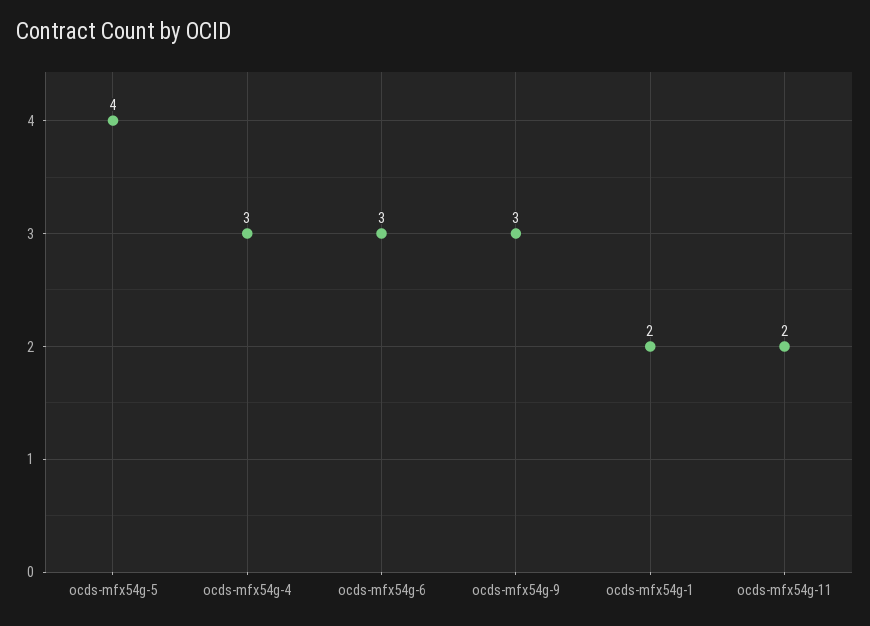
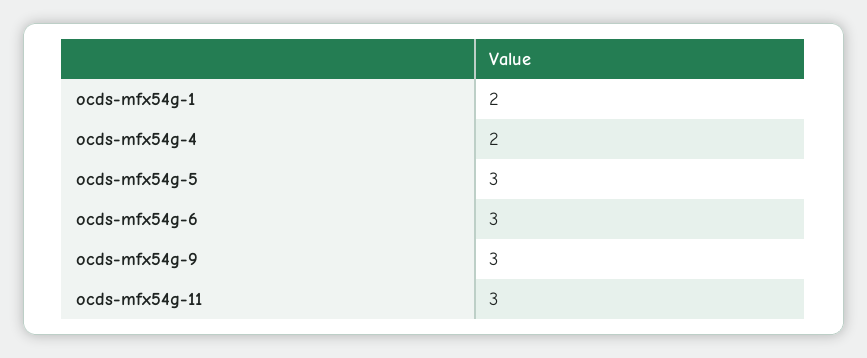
  {
-   "ocds-mfx54g-5": 4,
+   "ocds-mfx54g-5": 3,
-   "ocds-mfx54g-4": 3,
+   "ocds-mfx54g-4": 2,
    "ocds-mfx54g-6": 3,
    "ocds-mfx54g-9": 3,
    "ocds-mfx54g-1": 2,
-   "ocds-mfx54g-11": 2
+   "ocds-mfx54g-11": 3
  }

